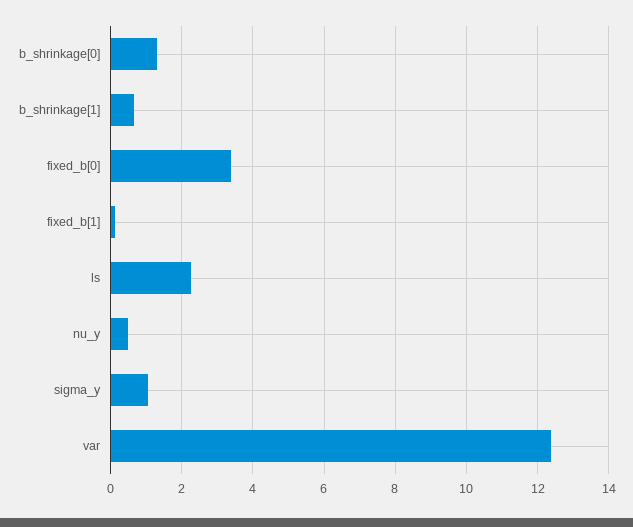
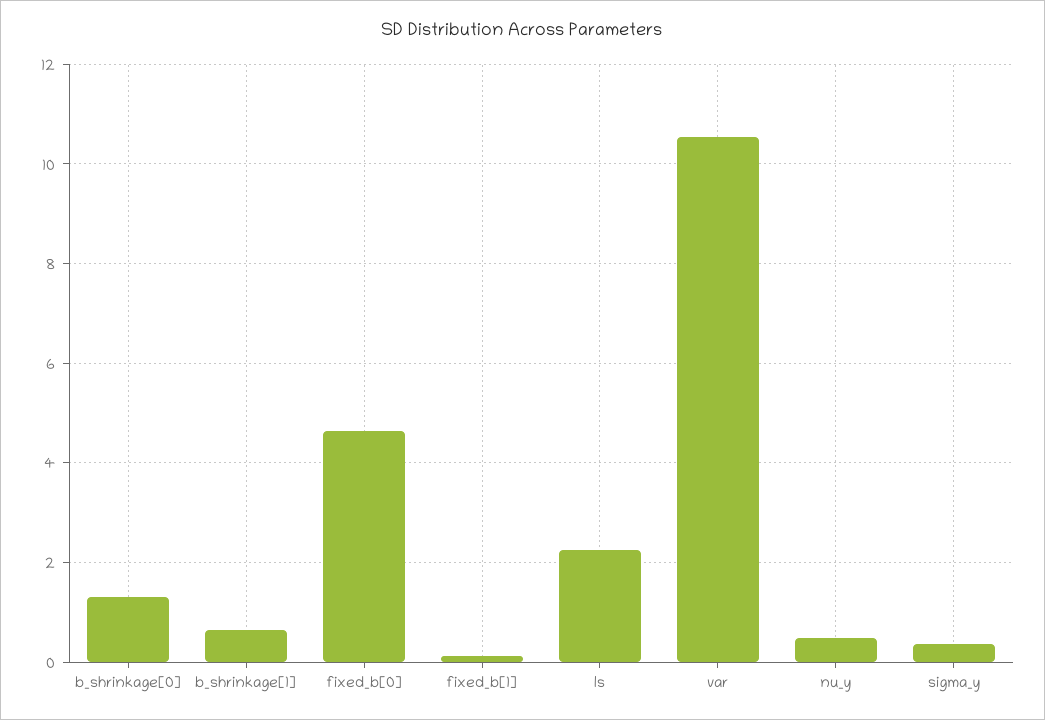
  {
    "b_shrinkage[0]": 1.4,
    "b_shrinkage[1]": 0.6,
-   "fixed_b[0]": 3.4,
+   "fixed_b[0]": 4.6,
    "fixed_b[1]": 0.2,
    "ls": 2.2,
    "nu_y": 0.4,
-   "sigma_y": 1,
+   "sigma_y": 0.4,
-   "var": 12.4
+   "var": 10.6
  }

